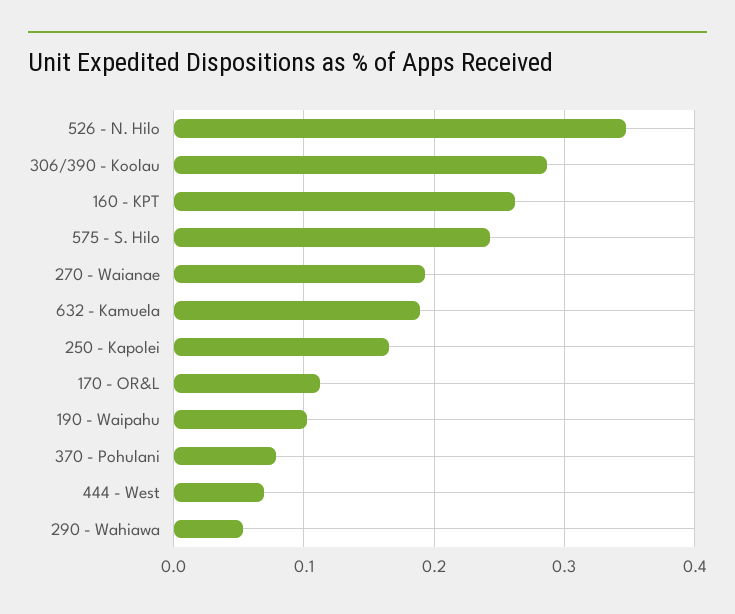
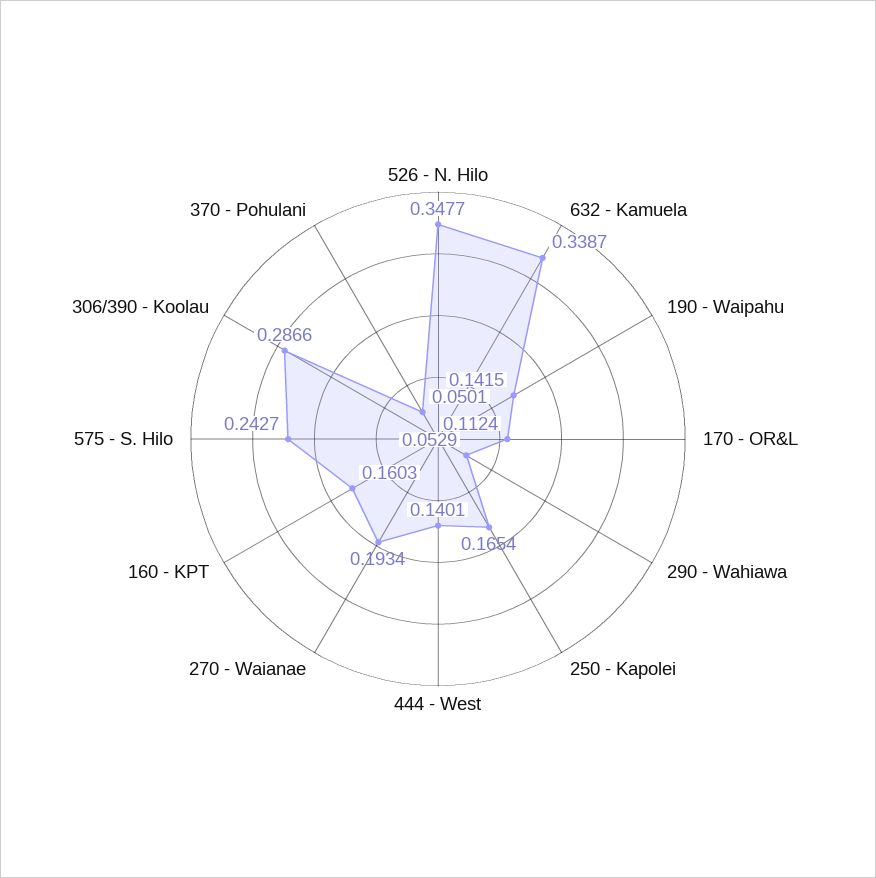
  {
    "526 - N. Hilo": 0.3477,
    "306/390 - Koolau": 0.2866,
-   "160 - KPT": 0.26,
+   "160 - KPT": 0.1603,
    "575 - S. Hilo": 0.2427,
    "270 - Waianae": 0.1934,
-   "632 - Kamuela": 0.19,
+   "632 - Kamuela": 0.3387,
    "250 - Kapolei": 0.1654,
    "170 - OR&L": 0.1124,
-   "190 - Waipahu": 0.1,
+   "190 - Waipahu": 0.1415,
-   "370 - Pohulani": 0.08,
+   "370 - Pohulani": 0.0501,
-   "444 - West": 0.07,
+   "444 - West": 0.1401,
    "290 - Wahiawa": 0.0529
  }

